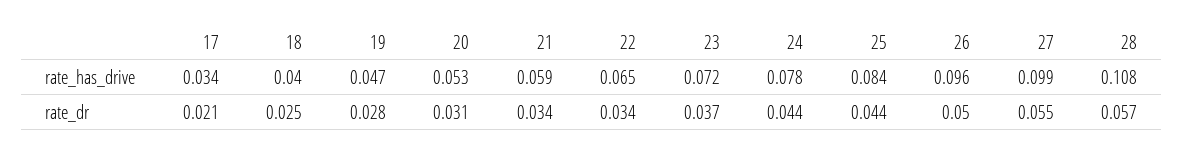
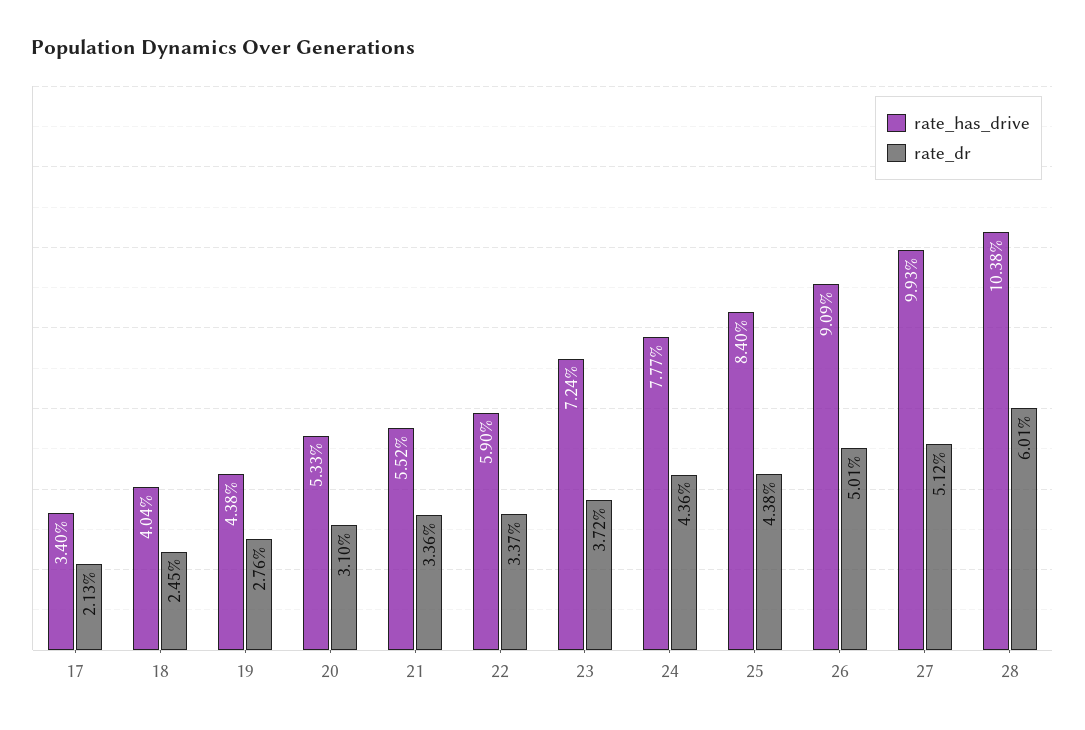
  {
    "rate_has_drive": {
      "17": 0.034,
      "18": 0.0404,
-     "19": 0.047,
+     "19": 0.0438,
      "20": 0.0533,
-     "21": 0.059,
+     "21": 0.0552,
-     "22": 0.065,
+     "22": 0.059,
      "23": 0.0724,
      "24": 0.0777,
      "25": 0.084,
-     "26": 0.096,
+     "26": 0.0909,
      "27": 0.0993,
-     "28": 0.108
+     "28": 0.1038
    },
    "rate_dr": {
      "17": 0.0213,
      "18": 0.0245,
      "19": 0.0276,
      "20": 0.031,
      "21": 0.0336,
      "22": 0.0337,
      "23": 0.0372,
      "24": 0.0436,
      "25": 0.0438,
      "26": 0.0501,
-     "27": 0.055,
+     "27": 0.0512,
-     "28": 0.057
+     "28": 0.0601
    }
  }

